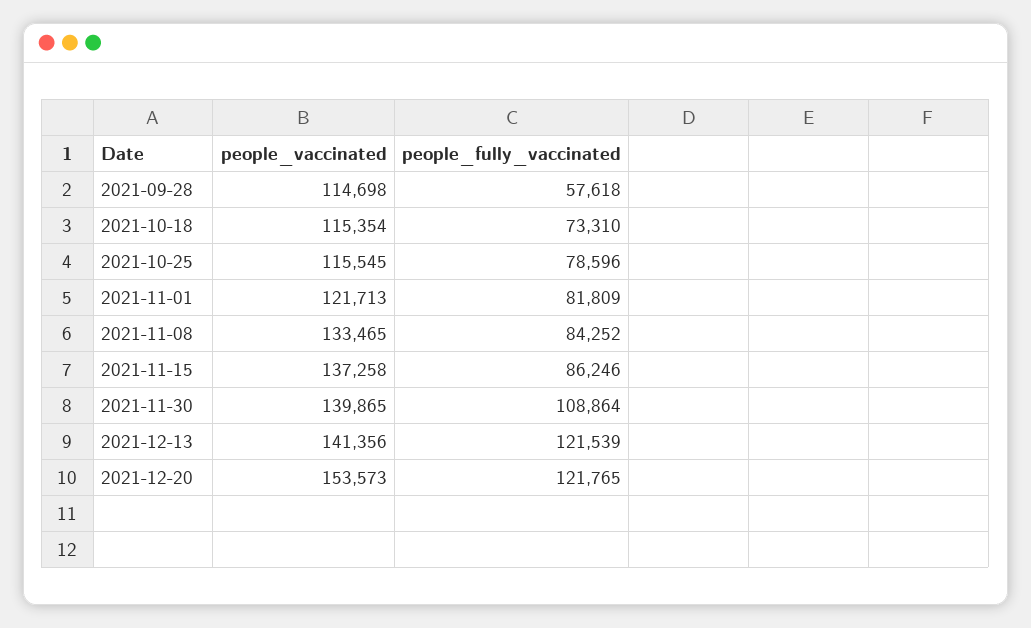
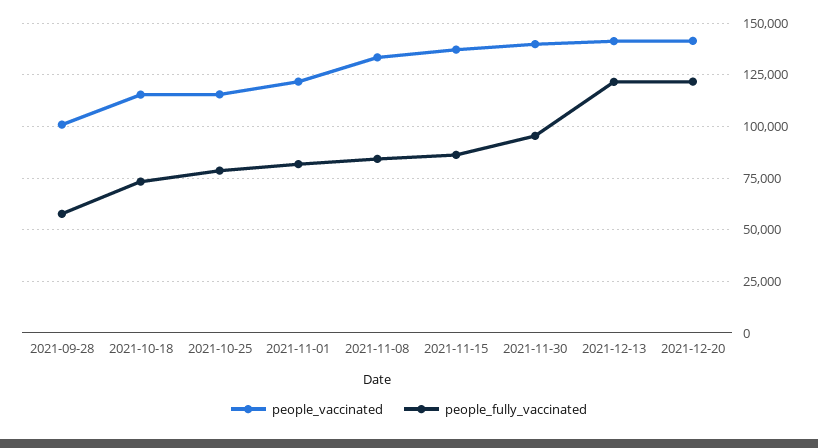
  {
    "people_vaccinated": {
-     "2021-09-28": 114698,
+     "2021-09-28": 100000,
      "2021-10-18": 115354,
      "2021-10-25": 115545,
      "2021-11-01": 121713,
      "2021-11-08": 133465,
      "2021-11-15": 137258,
      "2021-11-30": 139865,
      "2021-12-13": 141356,
-     "2021-12-20": 153573
+     "2021-12-20": 140000
    },
    "people_fully_vaccinated": {
      "2021-09-28": 57618,
      "2021-10-18": 73310,
      "2021-10-25": 78596,
      "2021-11-01": 81809,
      "2021-11-08": 84252,
      "2021-11-15": 86246,
-     "2021-11-30": 108864,
+     "2021-11-30": 95000,
      "2021-12-13": 121539,
      "2021-12-20": 121765
    }
  }

